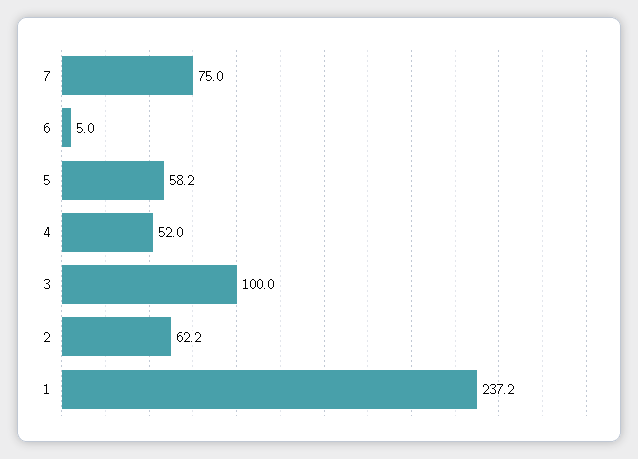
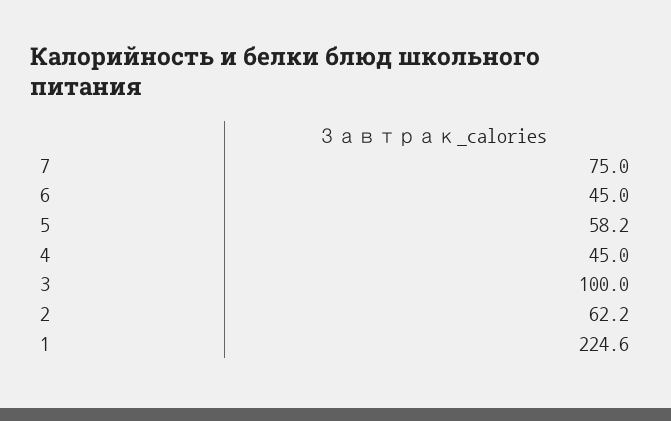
  {
    "7": 75,
-   "6": 5,
+   "6": 45,
    "5": 58.2,
-   "4": 52,
+   "4": 45,
    "3": 100,
    "2": 62.2,
-   "1": 237.2
+   "1": 224.6
  }

